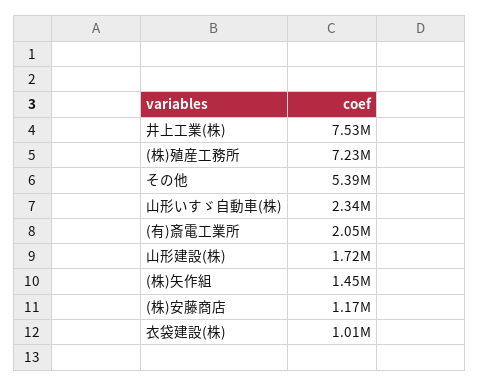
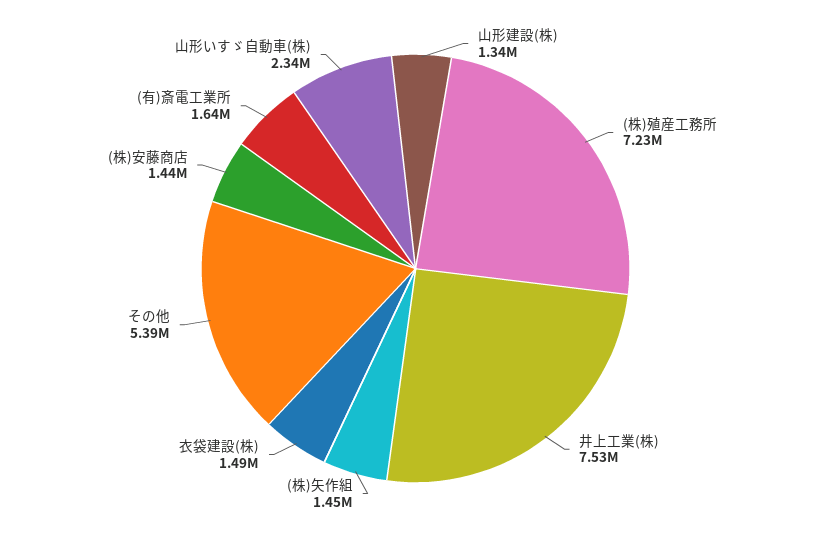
  {
    "井上工業(株)": 7530000,
    "(株)殖産工務所": 7230000,
    "その他": 5390000,
    "山形いすゞ自動車(株)": 2340000,
-   "(有)斎電工業所": 2050000,
+   "(有)斎電工業所": 1640000,
-   "山形建設(株)": 1720000,
+   "山形建設(株)": 1340000,
    "(株)矢作組": 1450000,
-   "(株)安藤商店": 1170000,
+   "(株)安藤商店": 1440000,
-   "衣袋建設(株)": 1010000
+   "衣袋建設(株)": 1490000
  }

